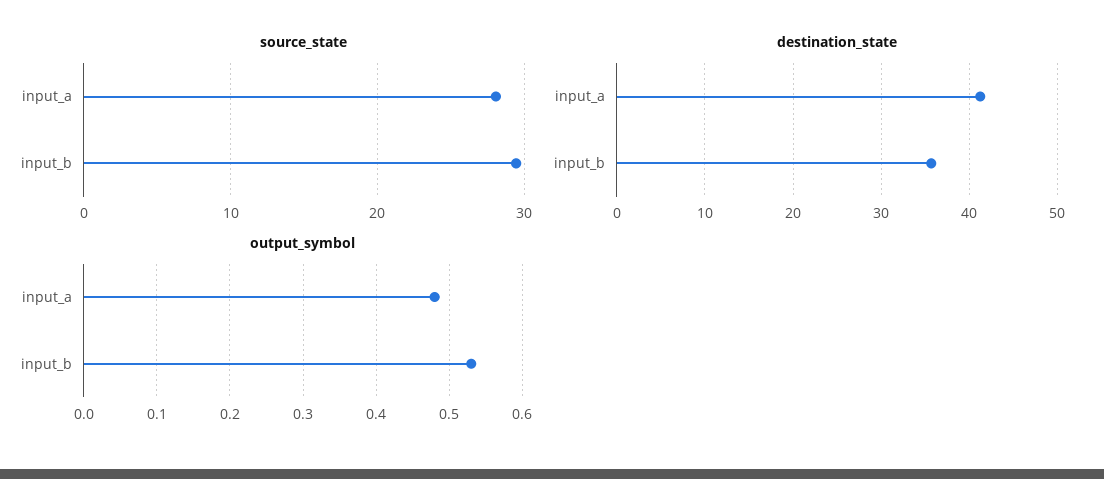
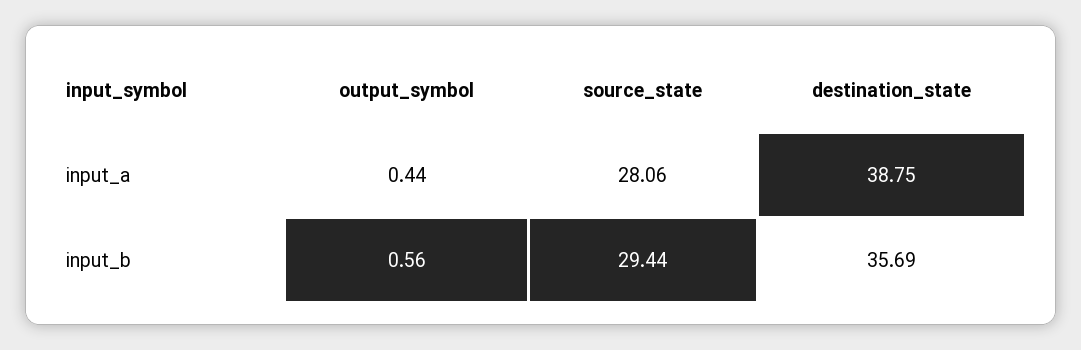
  {
    "source_state": {
      "input_a": 28.06,
      "input_b": 29.44
    },
    "destination_state": {
-     "input_a": 41,
+     "input_a": 38.75,
      "input_b": 35.69
    },
    "output_symbol": {
-     "input_a": 0.48,
+     "input_a": 0.44,
-     "input_b": 0.53
+     "input_b": 0.56
    }
  }

